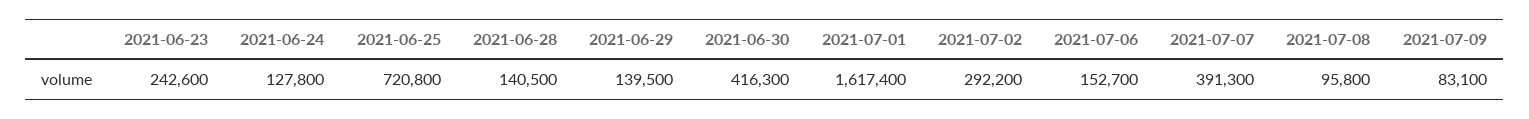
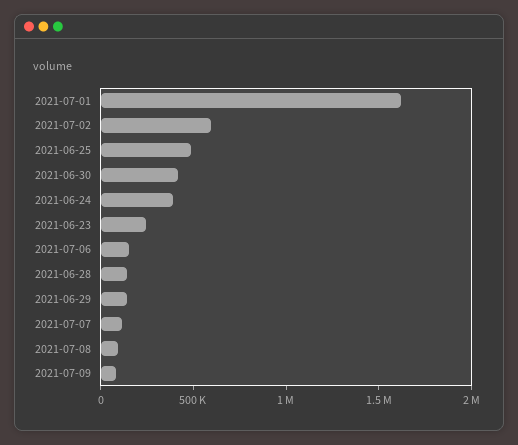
  {
    "2021-06-23": 242600,
-   "2021-06-24": 127800,
+   "2021-06-24": 400000,
-   "2021-06-25": 720800,
+   "2021-06-25": 500000,
    "2021-06-28": 140500,
    "2021-06-29": 139500,
    "2021-06-30": 416300,
    "2021-07-01": 1617400,
-   "2021-07-02": 292200,
+   "2021-07-02": 600000,
    "2021-07-06": 152700,
-   "2021-07-07": 391300,
+   "2021-07-07": 100000,
    "2021-07-08": 95800,
    "2021-07-09": 83100
  }

